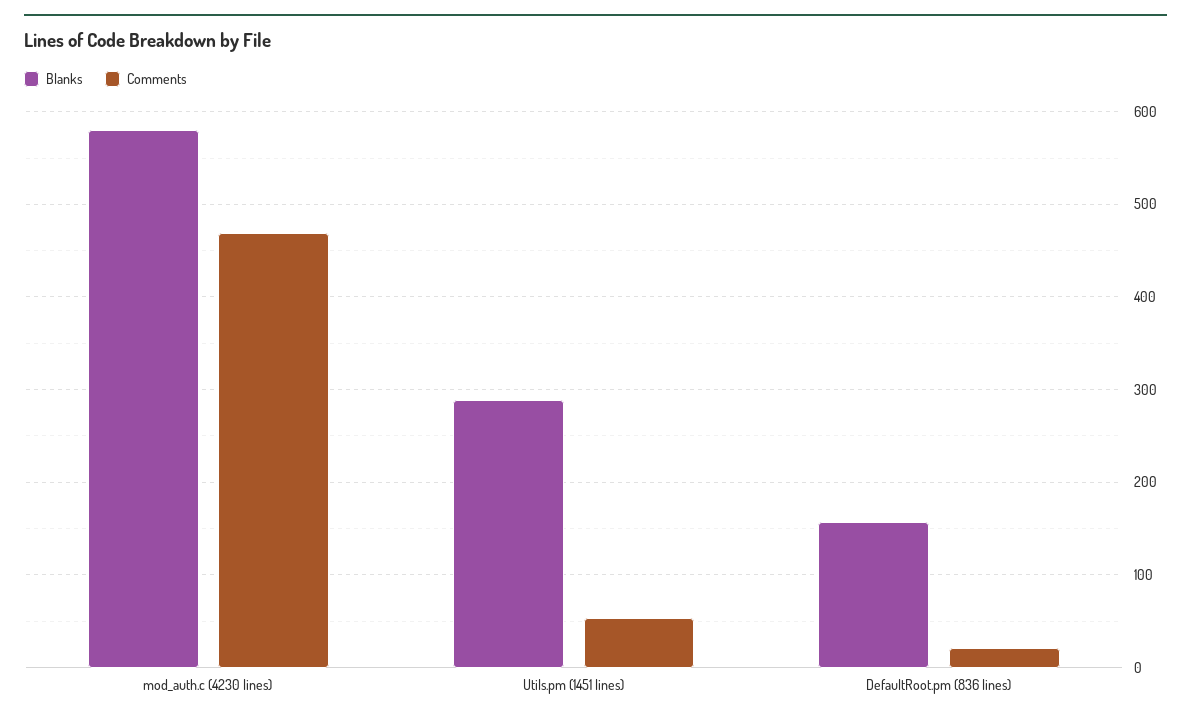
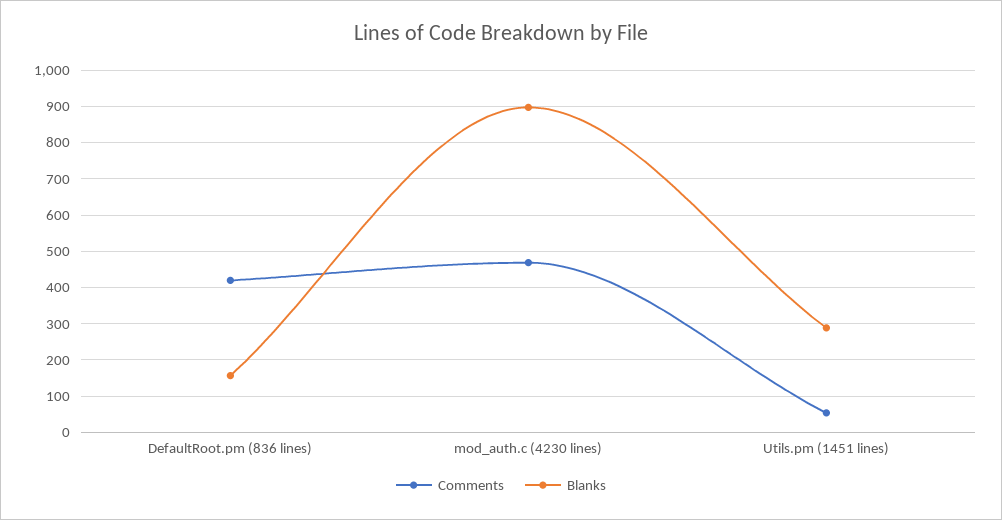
  {
    "Blanks": {
-     "mod_auth.c (4230 lines)": 580,
+     "mod_auth.c (4230 lines)": 900,
      "Utils.pm (1451 lines)": 290,
      "DefaultRoot.pm (836 lines)": 160
    },
    "Comments": {
      "mod_auth.c (4230 lines)": 470,
      "Utils.pm (1451 lines)": 50,
-     "DefaultRoot.pm (836 lines)": 20
+     "DefaultRoot.pm (836 lines)": 420
    }
  }

